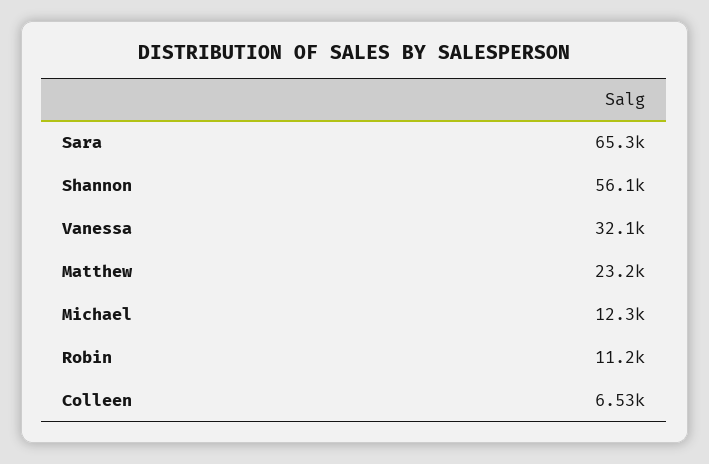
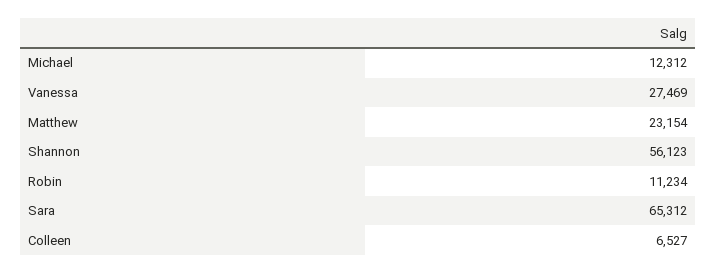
  {
    "Sara": 65312,
    "Shannon": 56123,
-   "Vanessa": 32100,
+   "Vanessa": 27469,
    "Matthew": 23154,
    "Michael": 12312,
    "Robin": 11234,
    "Colleen": 6527
  }

